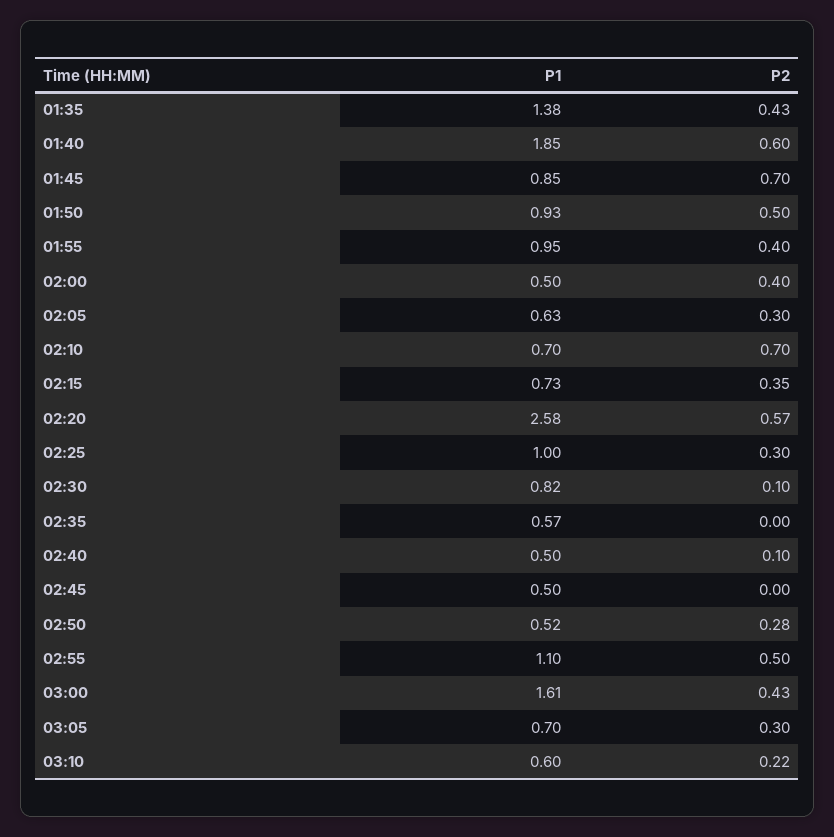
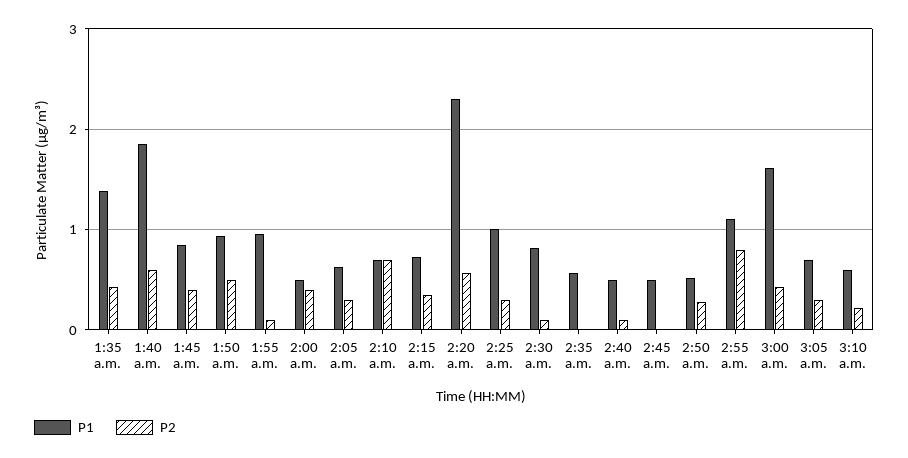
  {
    "P1": {
      "01:35": 1.38,
      "01:40": 1.85,
      "01:45": 0.85,
      "01:50": 0.93,
      "01:55": 0.95,
      "02:00": 0.5,
      "02:05": 0.63,
      "02:10": 0.7,
      "02:15": 0.73,
-     "02:20": 2.58,
+     "02:20": 2.3,
      "02:25": 1,
      "02:30": 0.82,
      "02:35": 0.57,
      "02:40": 0.5,
      "02:45": 0.5,
      "02:50": 0.52,
      "02:55": 1.1,
      "03:00": 1.61,
      "03:05": 0.7,
      "03:10": 0.6
    },
    "P2": {
      "01:35": 0.43,
      "01:40": 0.6,
-     "01:45": 0.7,
+     "01:45": 0.4,
      "01:50": 0.5,
-     "01:55": 0.4,
+     "01:55": 0.1,
      "02:00": 0.4,
      "02:05": 0.3,
      "02:10": 0.7,
      "02:15": 0.35,
      "02:20": 0.57,
      "02:25": 0.3,
      "02:30": 0.1,
      "02:35": 0,
      "02:40": 0.1,
      "02:45": 0,
      "02:50": 0.28,
-     "02:55": 0.5,
+     "02:55": 0.8,
      "03:00": 0.43,
      "03:05": 0.3,
      "03:10": 0.22
    }
  }

